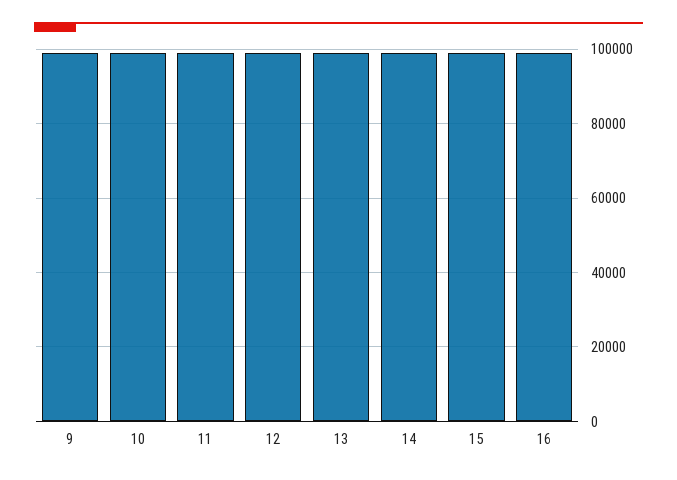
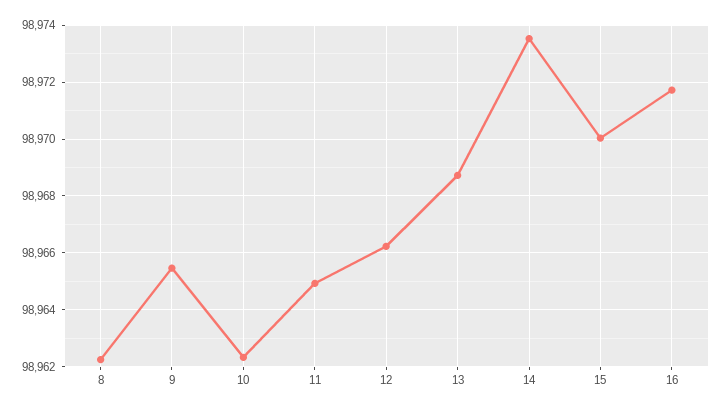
  {
    "9": 98965.5,
    "10": 98962.25,
    "11": 98965,
    "12": 98966.25,
    "13": 98968.75,
    "14": 98973.5,
    "15": 98970,
-   "16": 98971.75
+   "16": 98971.75,
+   "8": 98962.25
  }

